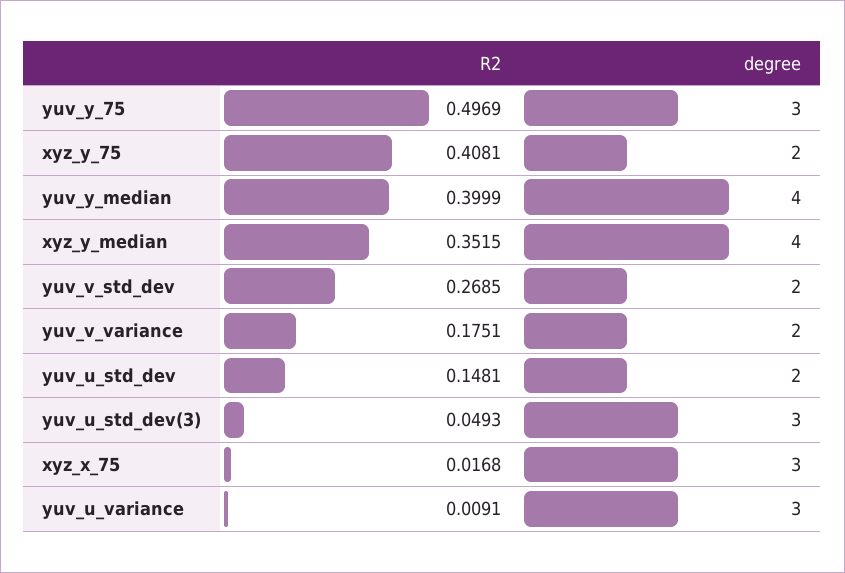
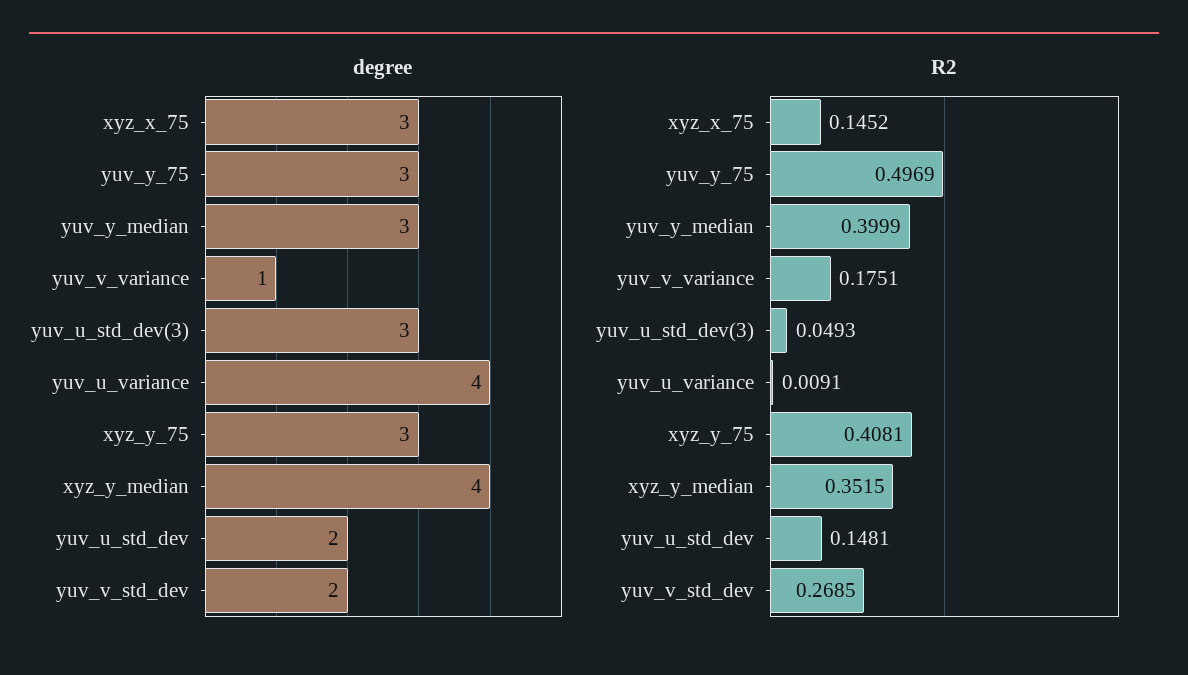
  {
    "R2": {
      "yuv_y_75": 0.4969,
      "xyz_y_75": 0.4081,
      "yuv_y_median": 0.3999,
      "xyz_y_median": 0.3515,
      "yuv_v_std_dev": 0.2685,
      "yuv_v_variance": 0.1751,
      "yuv_u_std_dev": 0.1481,
      "yuv_u_std_dev(3)": 0.0493,
-     "xyz_x_75": 0.0168,
+     "xyz_x_75": 0.1452,
      "yuv_u_variance": 0.0091
    },
    "degree": {
      "yuv_y_75": 3,
-     "xyz_y_75": 2,
+     "xyz_y_75": 3,
-     "yuv_y_median": 4,
+     "yuv_y_median": 3,
      "xyz_y_median": 4,
      "yuv_v_std_dev": 2,
-     "yuv_v_variance": 2,
+     "yuv_v_variance": 1,
      "yuv_u_std_dev": 2,
      "yuv_u_std_dev(3)": 3,
      "xyz_x_75": 3,
-     "yuv_u_variance": 3
+     "yuv_u_variance": 4
    }
  }

